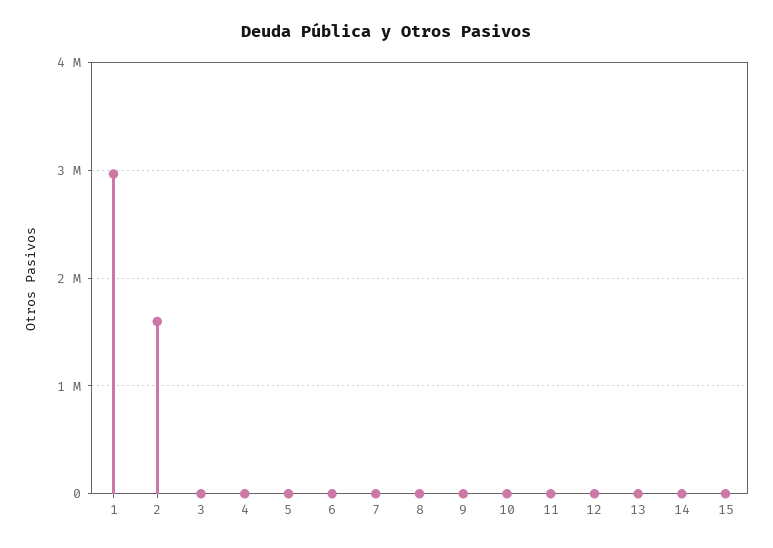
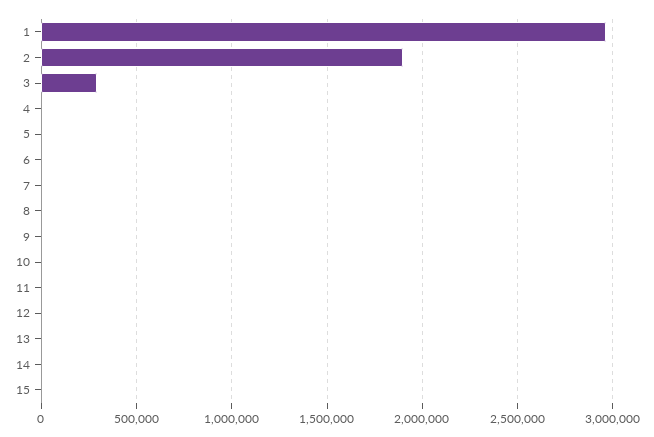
  {
    "1": 2950000,
-   "2": 1600000,
+   "2": 1900000,
-   "3": 0,
+   "3": 300000,
    "4": 0,
    "5": 0,
    "6": 0,
    "7": 0,
    "8": 0,
    "9": 0,
    "10": 0,
    "11": 0,
    "12": 0,
    "13": 0,
    "14": 0,
    "15": 0
  }

